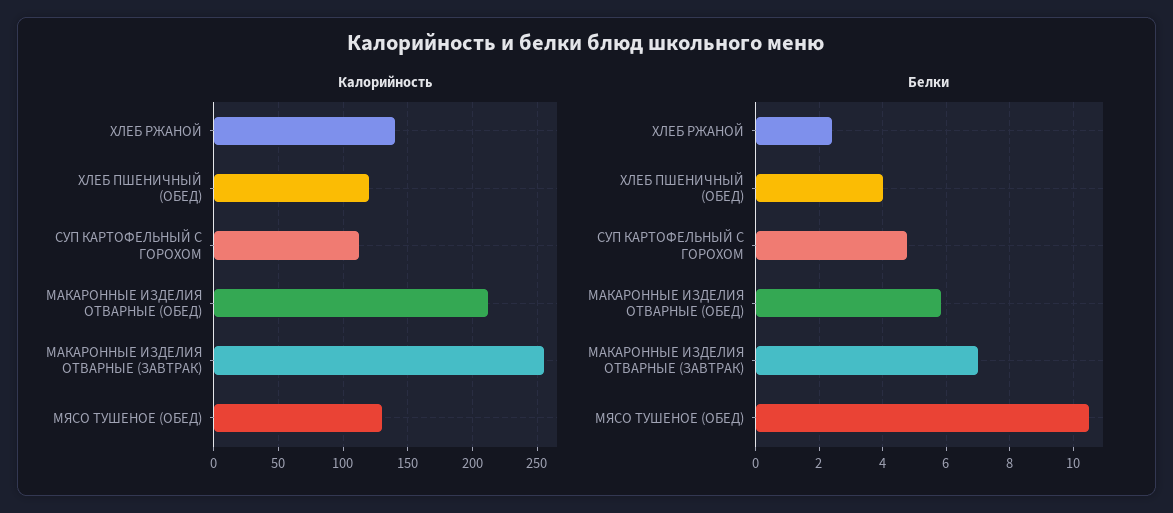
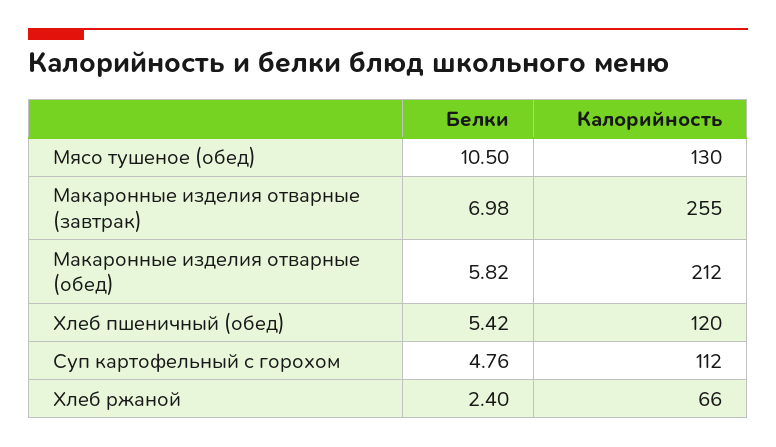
  {
    "Калорийность": {
-     "ХЛЕБ РЖАНОЙ": 140,
+     "ХЛЕБ РЖАНОЙ": 66,
      "ХЛЕБ ПШЕНИЧНЫЙ (ОБЕД)": 120,
      "СУП КАРТОФЕЛЬНЫЙ С ГОРОХОМ": 112,
      "МАКАРОННЫЕ ИЗДЕЛИЯ ОТВАРНЫЕ (ОБЕД)": 212,
      "МАКАРОННЫЕ ИЗДЕЛИЯ ОТВАРНЫЕ (ЗАВТРАК)": 255,
      "МЯСО ТУШЕНОЕ (ОБЕД)": 130
    },
    "Белки": {
      "ХЛЕБ РЖАНОЙ": 2.4,
-     "ХЛЕБ ПШЕНИЧНЫЙ (ОБЕД)": 4,
+     "ХЛЕБ ПШЕНИЧНЫЙ (ОБЕД)": 5.42,
      "СУП КАРТОФЕЛЬНЫЙ С ГОРОХОМ": 4.76,
      "МАКАРОННЫЕ ИЗДЕЛИЯ ОТВАРНЫЕ (ОБЕД)": 5.82,
      "МАКАРОННЫЕ ИЗДЕЛИЯ ОТВАРНЫЕ (ЗАВТРАК)": 6.98,
      "МЯСО ТУШЕНОЕ (ОБЕД)": 10.5
    }
  }

